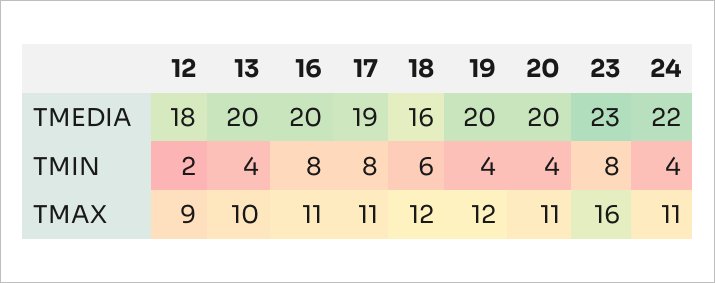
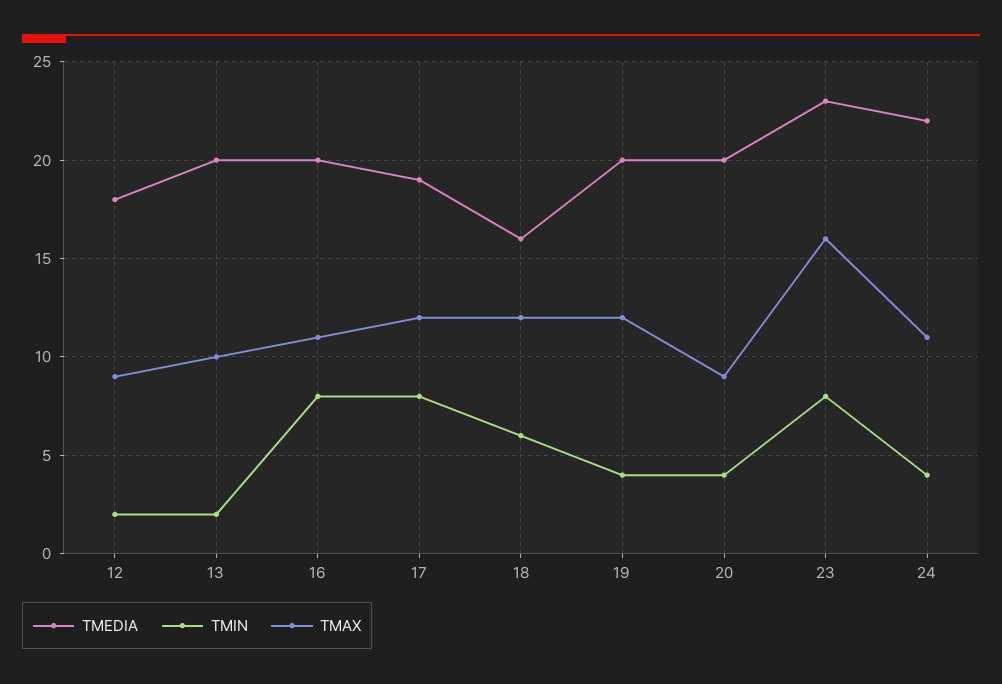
  {
    "TMEDIA": {
      "12": 18,
      "13": 20,
      "16": 20,
      "17": 19,
      "18": 16,
      "19": 20,
      "20": 20,
      "23": 23,
      "24": 22
    },
    "TMIN": {
      "12": 2,
-     "13": 4,
+     "13": 2,
      "16": 8,
      "17": 8,
      "18": 6,
      "19": 4,
      "20": 4,
      "23": 8,
      "24": 4
    },
    "TMAX": {
      "12": 9,
      "13": 10,
      "16": 11,
-     "17": 11,
+     "17": 12,
      "18": 12,
      "19": 12,
-     "20": 11,
+     "20": 9,
      "23": 16,
      "24": 11
    }
  }

